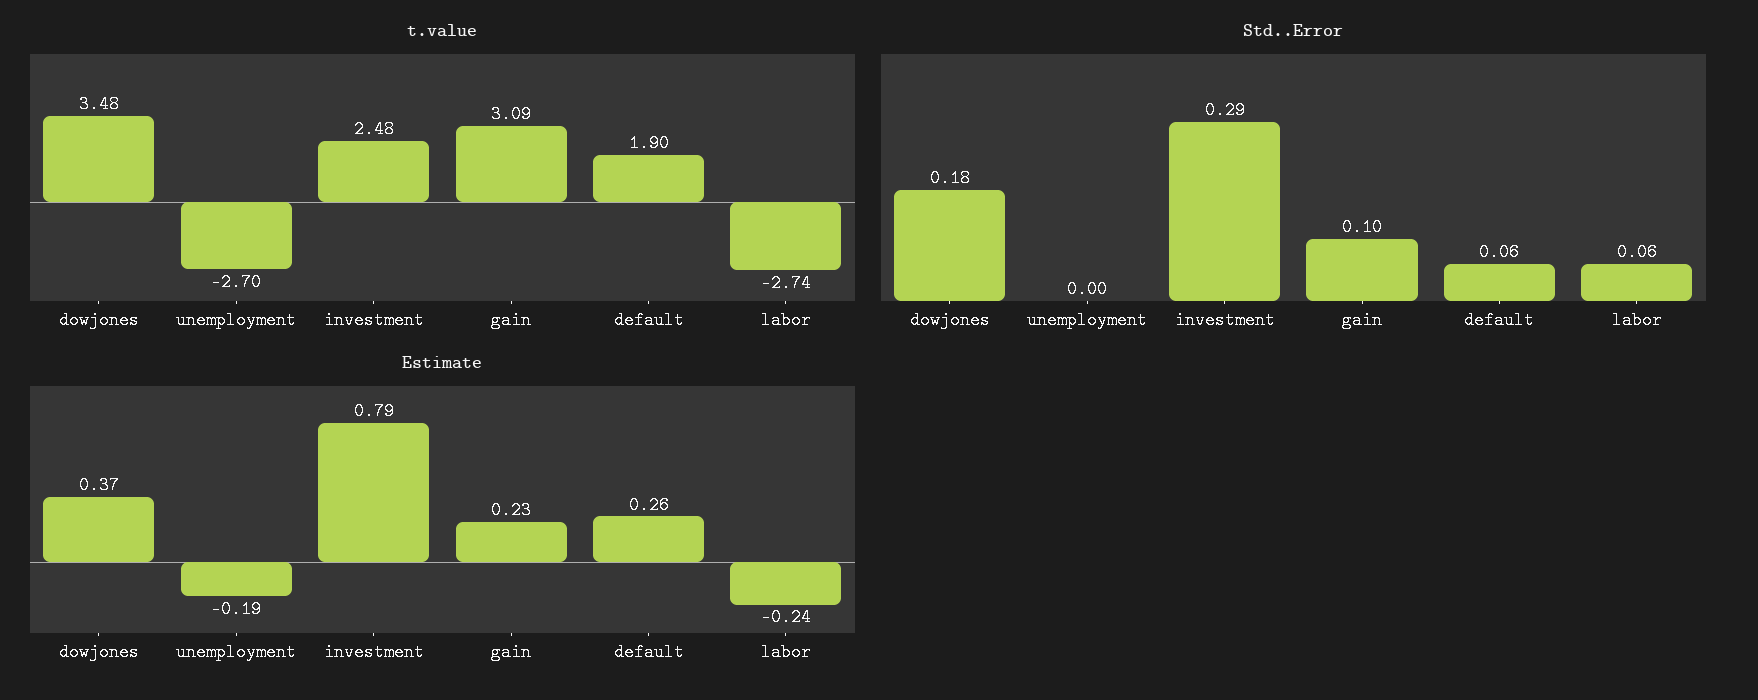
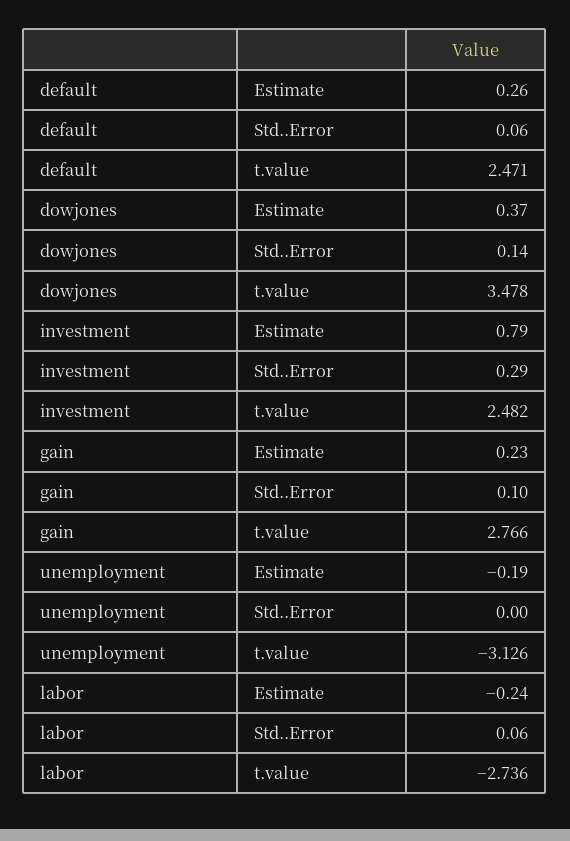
  {
    "t.value": {
      "dowjones": 3.478,
-     "unemployment": -2.7,
+     "unemployment": -3.126,
      "investment": 2.482,
-     "gain": 3.09,
+     "gain": 2.766,
-     "default": 1.9,
+     "default": 2.471,
      "labor": -2.736
    },
    "Std..Error": {
-     "dowjones": 0.18,
+     "dowjones": 0.14,
      "unemployment": 0,
      "investment": 0.29,
      "gain": 0.1,
      "default": 0.06,
      "labor": 0.06
    },
    "Estimate": {
      "dowjones": 0.37,
      "unemployment": -0.19,
      "investment": 0.79,
      "gain": 0.23,
      "default": 0.26,
      "labor": -0.24
    }
  }

